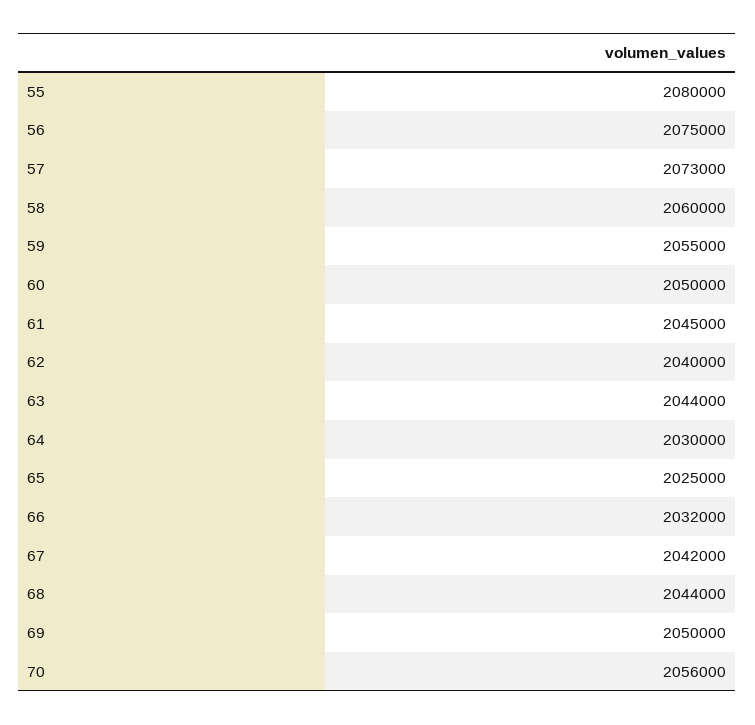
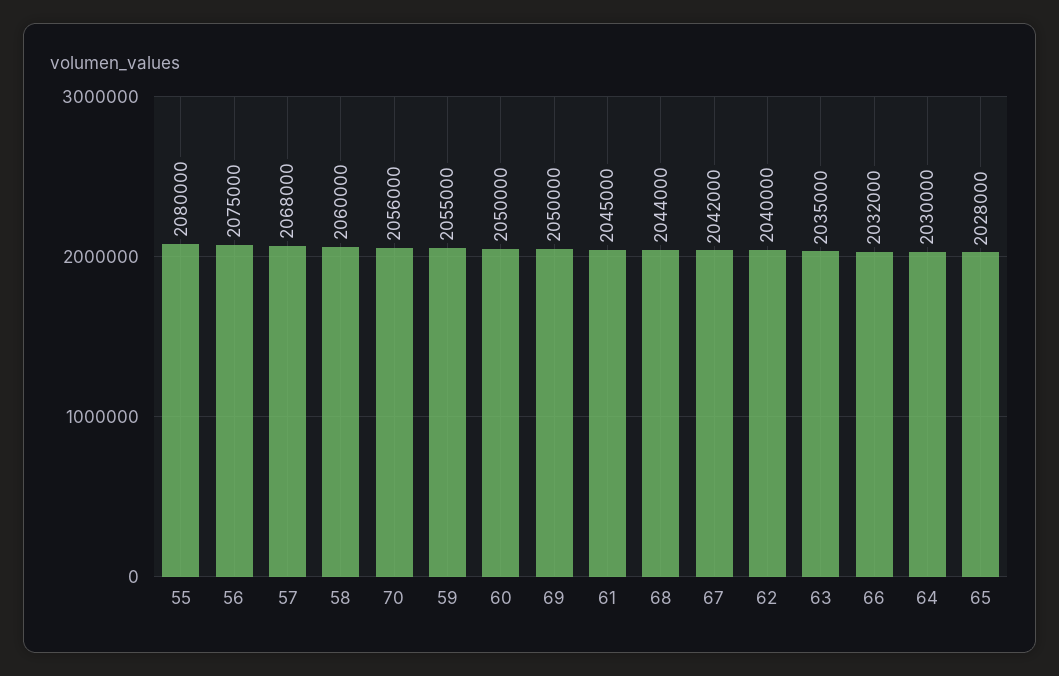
  {
    "55": 2080000,
    "56": 2075000,
-   "57": 2073000,
+   "57": 2068000,
    "58": 2060000,
    "59": 2055000,
    "60": 2050000,
    "61": 2045000,
    "62": 2040000,
-   "63": 2044000,
+   "63": 2035000,
    "64": 2030000,
-   "65": 2025000,
+   "65": 2028000,
    "66": 2032000,
    "67": 2042000,
    "68": 2044000,
    "69": 2050000,
    "70": 2056000
  }

